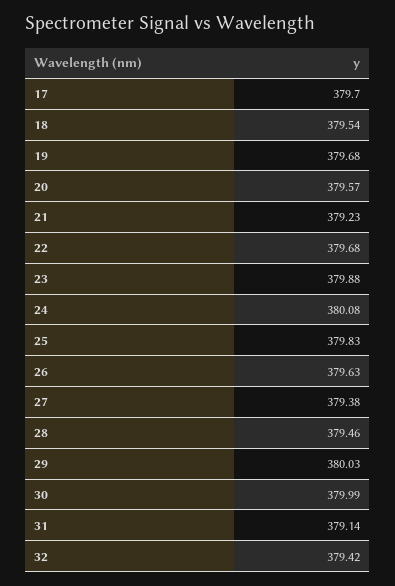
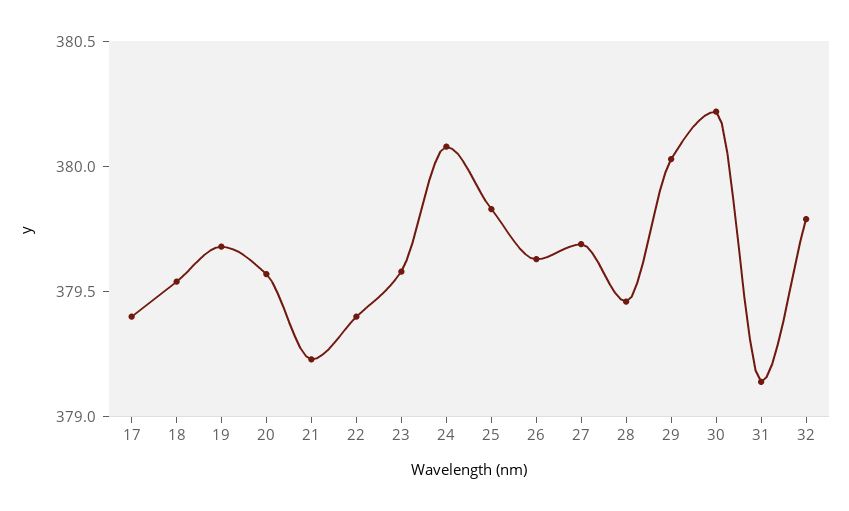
  {
-   "17": 379.7,
+   "17": 379.4,
    "18": 379.54,
    "19": 379.68,
    "20": 379.57,
    "21": 379.23,
-   "22": 379.68,
+   "22": 379.4,
-   "23": 379.88,
+   "23": 379.6,
    "24": 380.08,
    "25": 379.83,
    "26": 379.63,
-   "27": 379.38,
+   "27": 379.7,
    "28": 379.46,
    "29": 380.03,
-   "30": 379.99,
+   "30": 380.2,
    "31": 379.14,
-   "32": 379.42
+   "32": 379.8
  }

